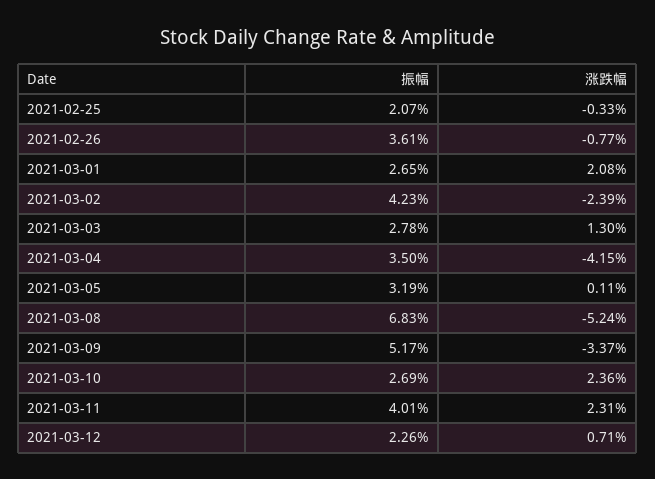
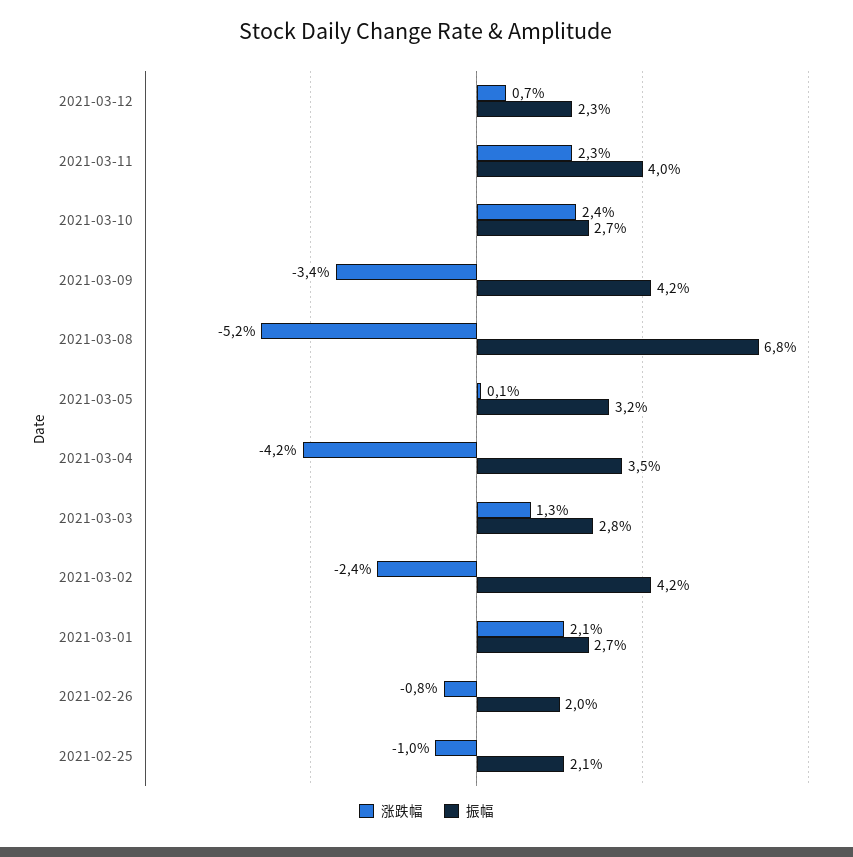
  {
    "振幅": {
      "2021-02-25": 2.07,
-     "2021-02-26": 3.61,
+     "2021-02-26": 2,
      "2021-03-01": 2.65,
      "2021-03-02": 4.23,
      "2021-03-03": 2.78,
      "2021-03-04": 3.5,
      "2021-03-05": 3.19,
      "2021-03-08": 6.83,
-     "2021-03-09": 5.17,
+     "2021-03-09": 4.2,
      "2021-03-10": 2.69,
      "2021-03-11": 4.01,
      "2021-03-12": 2.26
    },
    "涨跌幅": {
-     "2021-02-25": -0.33,
+     "2021-02-25": -1,
      "2021-02-26": -0.77,
      "2021-03-01": 2.08,
      "2021-03-02": -2.39,
      "2021-03-03": 1.3,
      "2021-03-04": -4.15,
      "2021-03-05": 0.11,
      "2021-03-08": -5.24,
      "2021-03-09": -3.37,
      "2021-03-10": 2.36,
      "2021-03-11": 2.31,
      "2021-03-12": 0.71
    }
  }

